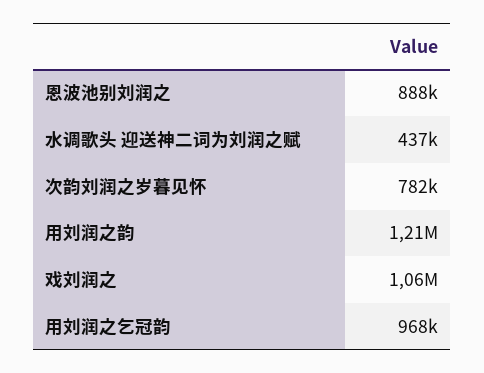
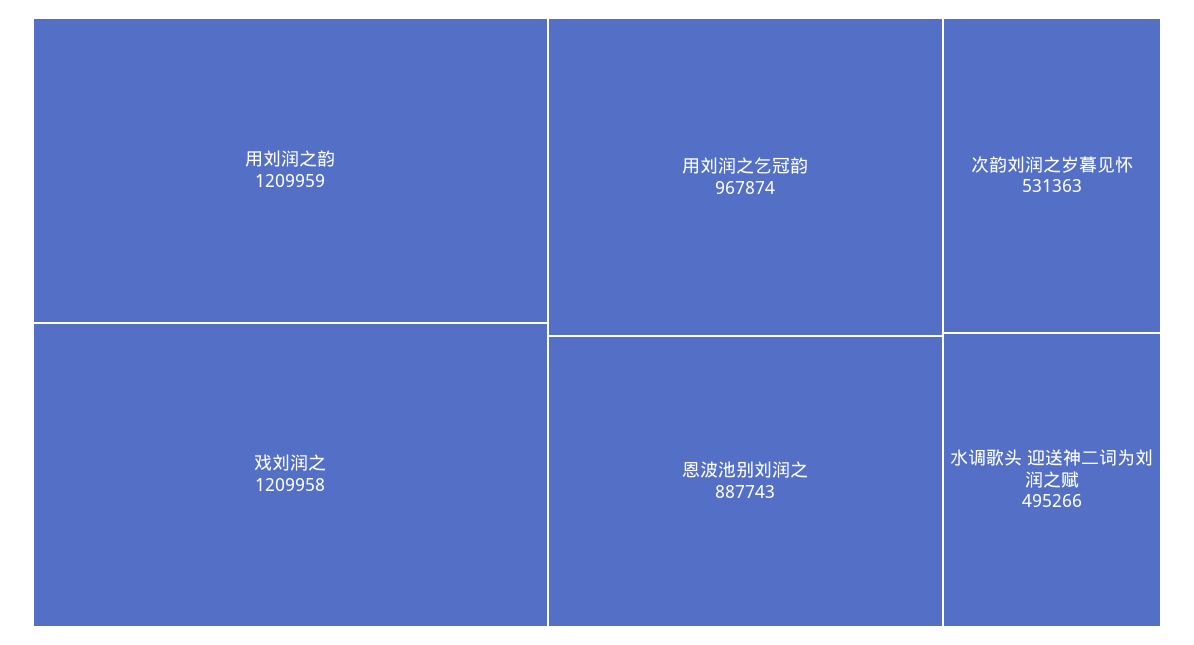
  {
    "恩波池别刘润之": 887743,
-   "水调歌头 迎送神二词为刘润之赋": 437000,
+   "水调歌头 迎送神二词为刘润之赋": 495266,
-   "次韵刘润之岁暮见怀": 782000,
+   "次韵刘润之岁暮见怀": 531363,
    "用刘润之韵": 1209959,
-   "戏刘润之": 1060000,
+   "戏刘润之": 1209958,
    "用刘润之乞冠韵": 967874
  }

